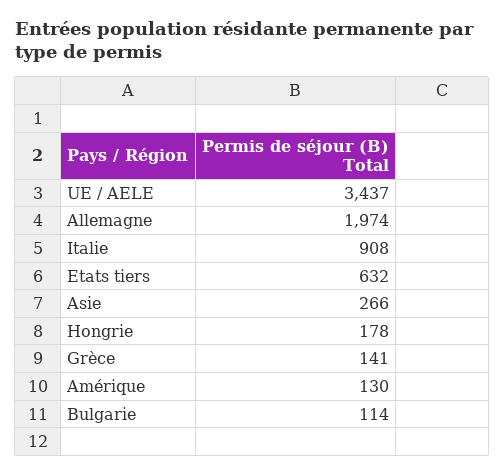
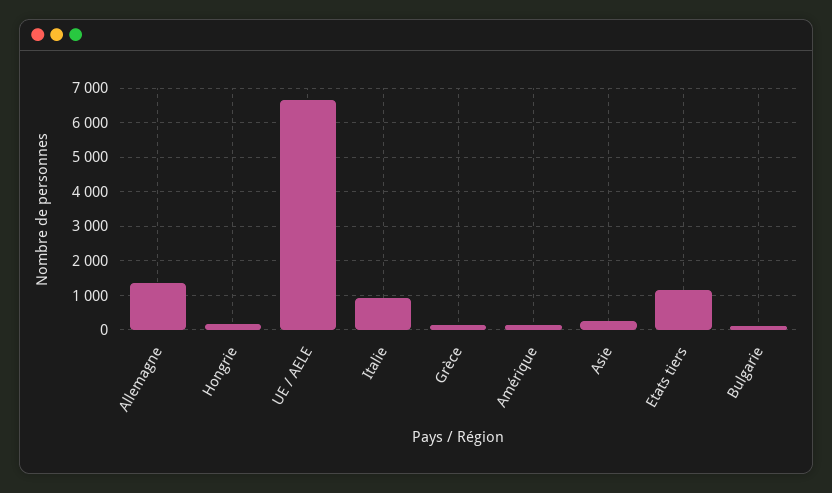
  {
-   "UE / AELE": 3437,
+   "UE / AELE": 6600,
-   "Allemagne": 1974,
+   "Allemagne": 1400,
    "Italie": 908,
-   "Etats tiers": 632,
+   "Etats tiers": 1200,
    "Asie": 266,
    "Hongrie": 178,
    "Grèce": 141,
    "Amérique": 130,
    "Bulgarie": 114
  }

